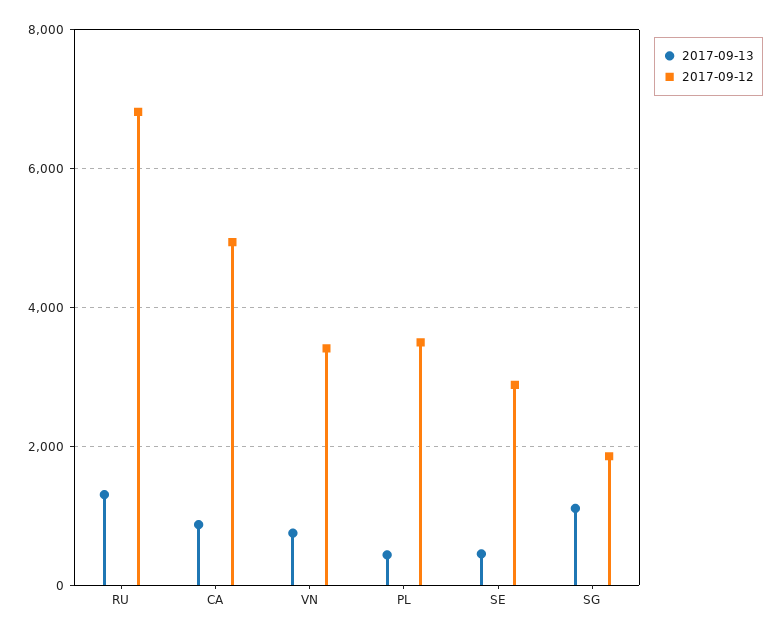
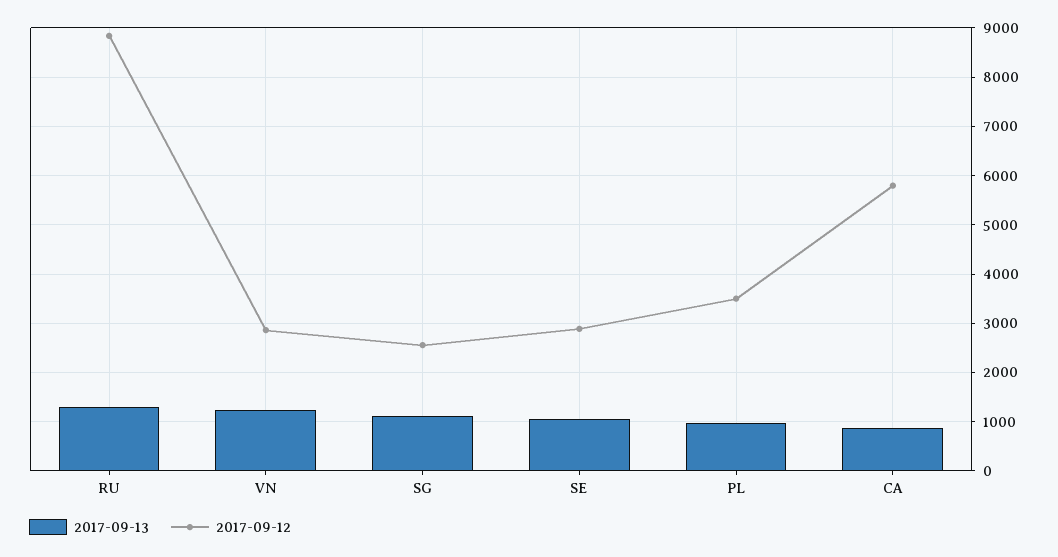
  {
    "2017-09-13": {
      "RU": 1400,
      "CA": 800,
-     "VN": 800,
+     "VN": 1200,
-     "PL": 400,
+     "PL": 1000,
-     "SE": 400,
+     "SE": 1000,
      "SG": 1200
    },
    "2017-09-12": {
-     "RU": 6800,
+     "RU": 8800,
-     "CA": 5000,
+     "CA": 5800,
-     "VN": 3400,
+     "VN": 2800,
      "PL": 3400,
      "SE": 2800,
-     "SG": 1800
+     "SG": 2600
    }
  }

